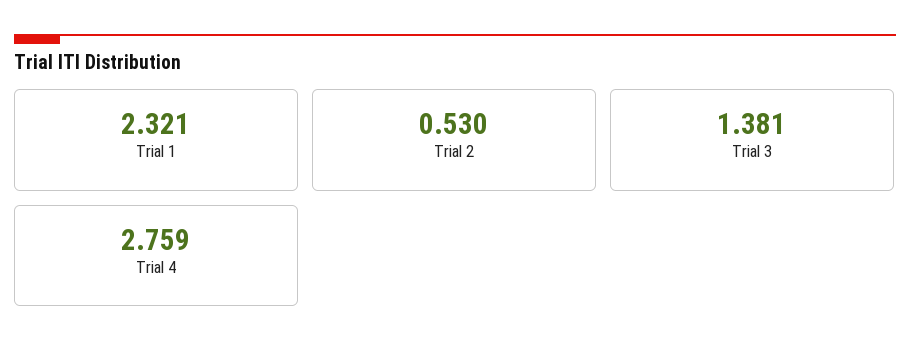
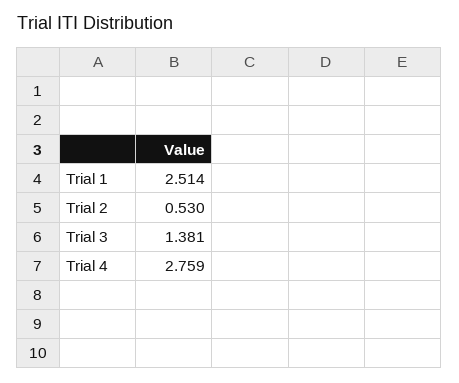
  {
-   "Trial 1": 2.321,
+   "Trial 1": 2.514,
    "Trial 2": 0.53,
    "Trial 3": 1.381,
    "Trial 4": 2.759
  }

